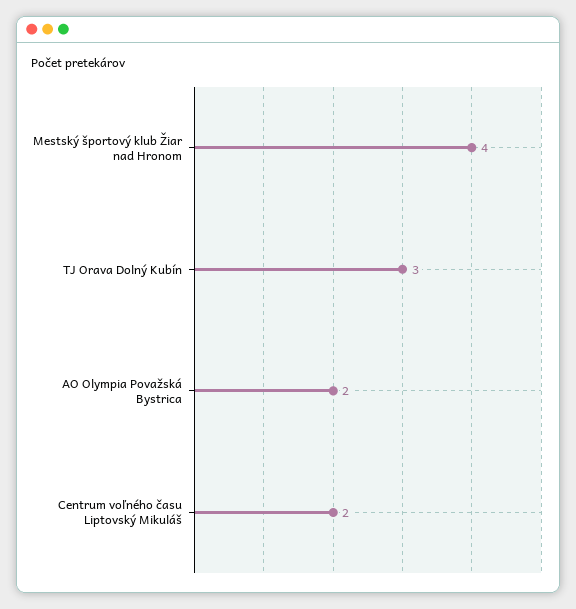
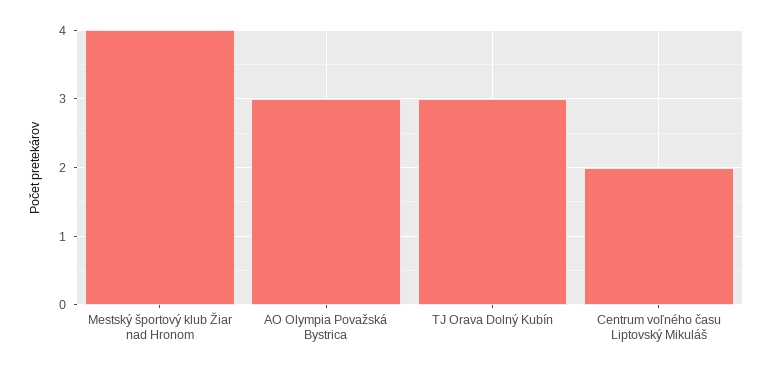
  {
    "Mestský športový klub Žiar nad Hronom": 4,
    "TJ Orava Dolný Kubín": 3,
-   "AO Olympia Považská Bystrica": 2,
+   "AO Olympia Považská Bystrica": 3,
    "Centrum voľného času Liptovský Mikuláš": 2
  }

